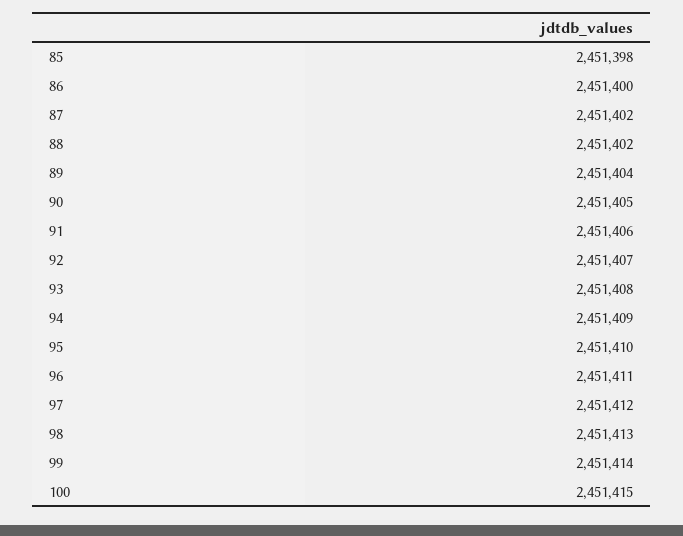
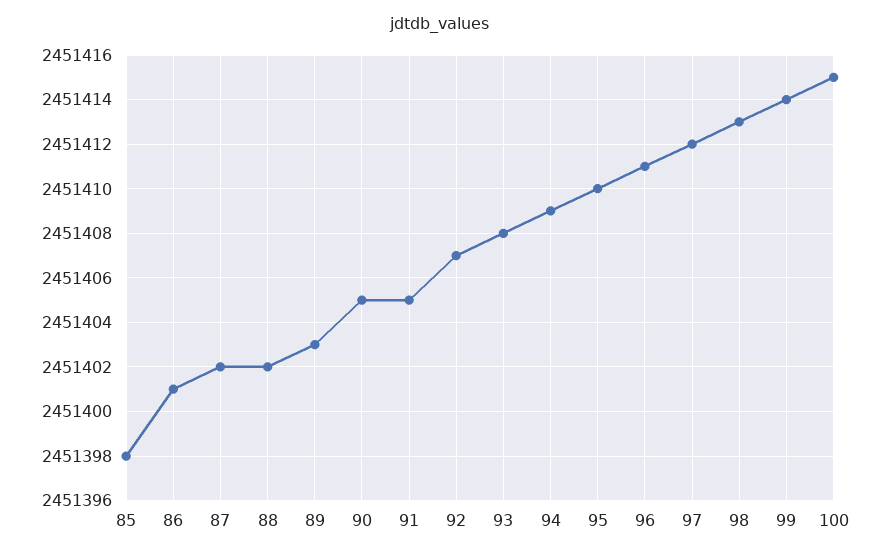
  {
    "85": 2451398,
-   "86": 2451400,
+   "86": 2451401,
    "87": 2451402,
    "88": 2451402,
-   "89": 2451404,
+   "89": 2451403,
    "90": 2451405,
-   "91": 2451406,
+   "91": 2451405,
    "92": 2451407,
    "93": 2451408,
    "94": 2451409,
    "95": 2451410,
    "96": 2451411,
    "97": 2451412,
    "98": 2451413,
    "99": 2451414,
    "100": 2451415
  }

